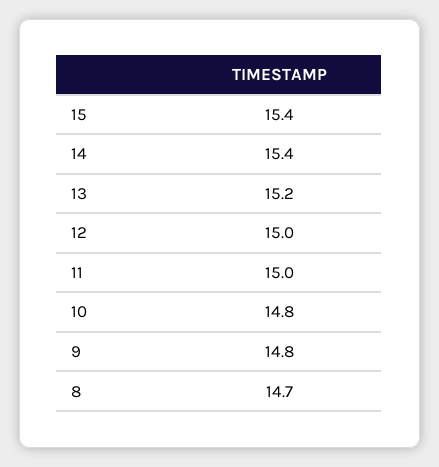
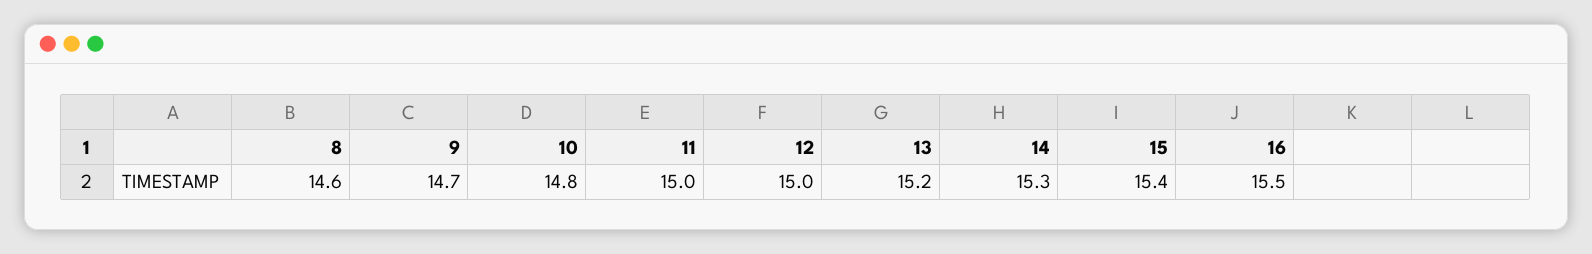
  {
    "15": 15.4,
-   "14": 15.4,
+   "14": 15.3,
    "13": 15.2,
    "12": 15,
    "11": 15,
    "10": 14.8,
-   "9": 14.8,
+   "9": 14.7,
-   "8": 14.7
+   "8": 14.6,
+   "16": 15.5
  }

